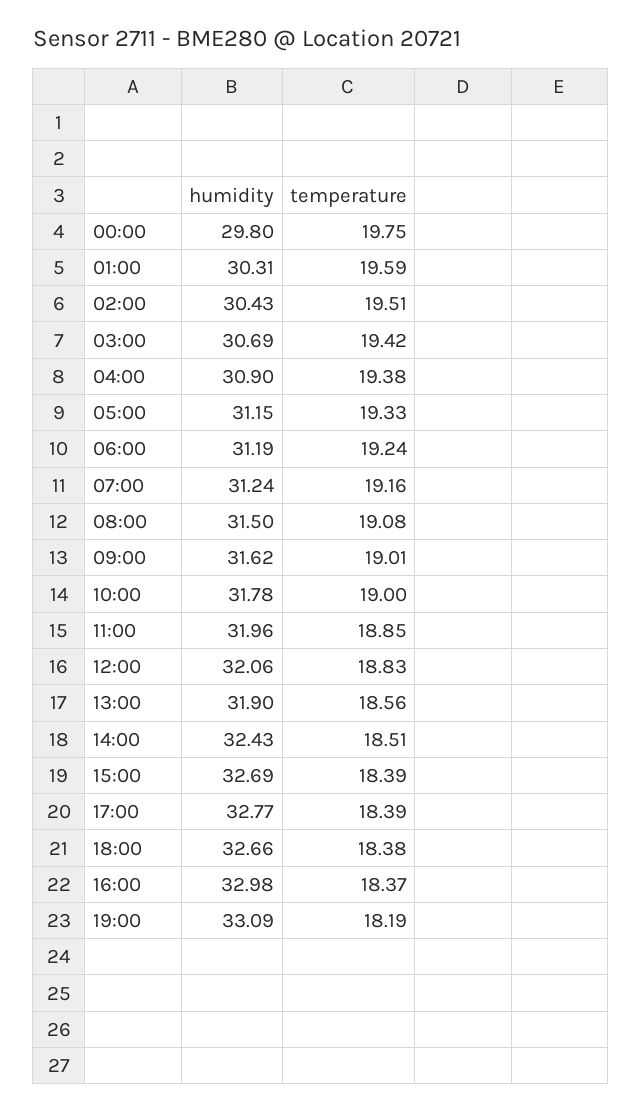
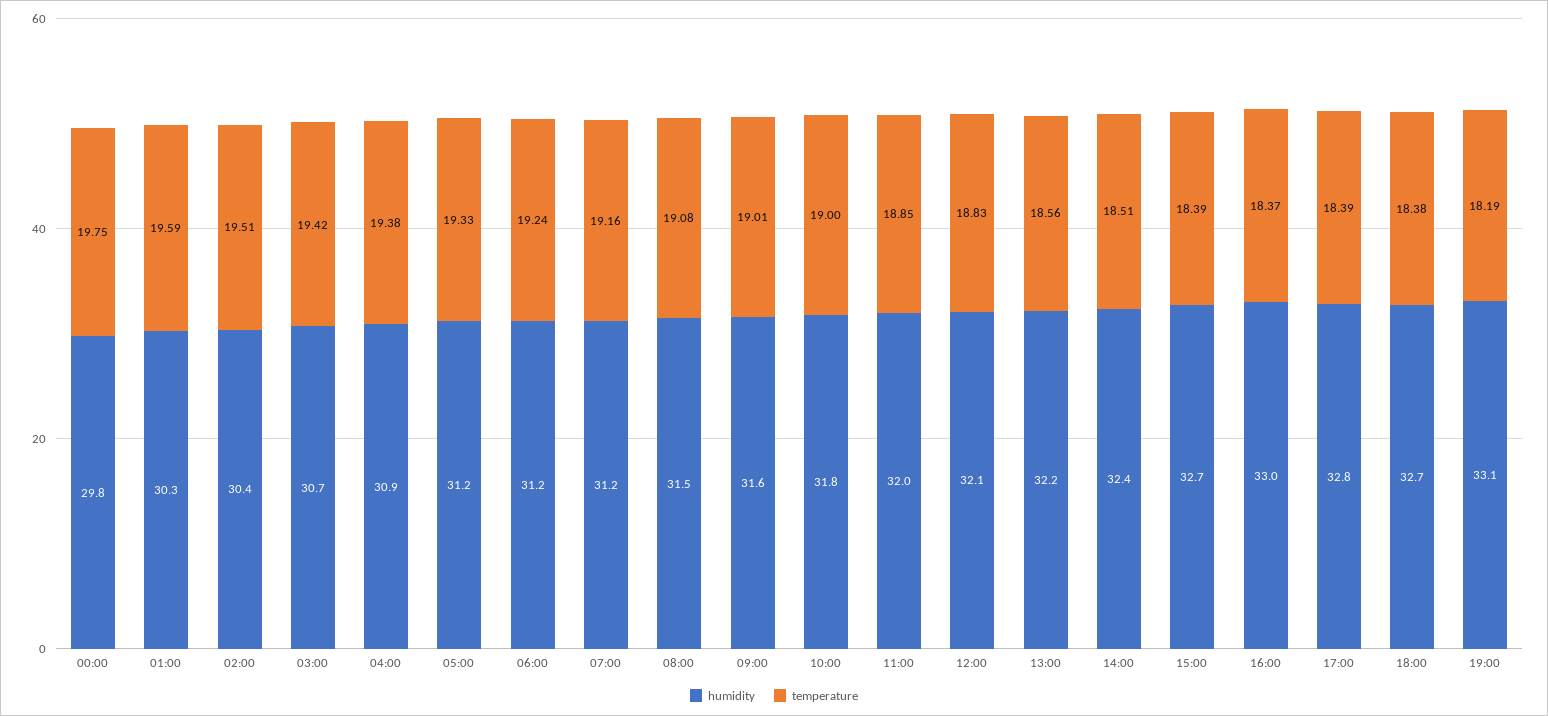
  {
    "humidity": {
      "00:00": 29.8,
      "01:00": 30.31,
      "02:00": 30.43,
      "03:00": 30.69,
      "04:00": 30.9,
      "05:00": 31.15,
      "06:00": 31.19,
      "07:00": 31.24,
      "08:00": 31.5,
      "09:00": 31.62,
      "10:00": 31.78,
      "11:00": 31.96,
      "12:00": 32.06,
-     "13:00": 31.9,
+     "13:00": 32.2,
      "14:00": 32.43,
      "15:00": 32.69,
      "17:00": 32.77,
      "18:00": 32.66,
      "16:00": 32.98,
      "19:00": 33.09
    },
    "temperature": {
      "00:00": 19.75,
      "01:00": 19.59,
      "02:00": 19.51,
      "03:00": 19.42,
      "04:00": 19.38,
      "05:00": 19.33,
      "06:00": 19.24,
      "07:00": 19.16,
      "08:00": 19.08,
      "09:00": 19.01,
      "10:00": 19,
      "11:00": 18.85,
      "12:00": 18.83,
      "13:00": 18.56,
      "14:00": 18.51,
      "15:00": 18.39,
      "17:00": 18.39,
      "18:00": 18.38,
      "16:00": 18.37,
      "19:00": 18.19
    }
  }

